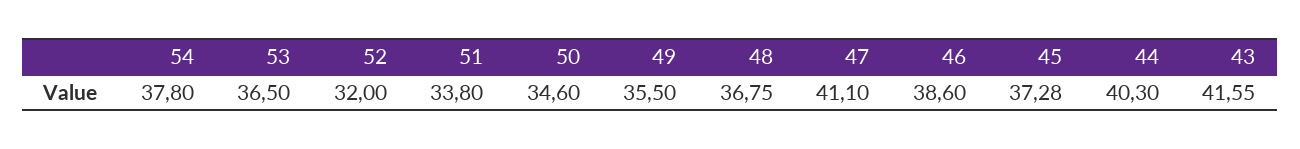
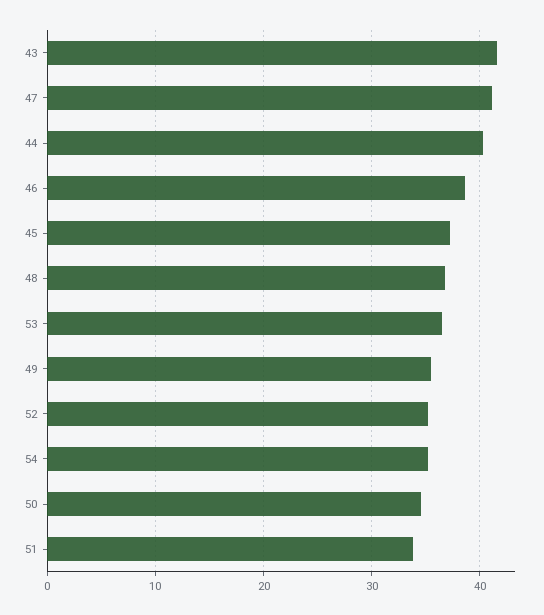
  {
-   "54": 37.8,
+   "54": 35,
    "53": 36.5,
-   "52": 32,
+   "52": 35,
    "51": 33.8,
    "50": 34.6,
    "49": 35.5,
    "48": 36.75,
    "47": 41.1,
    "46": 38.6,
    "45": 37.28,
    "44": 40.3,
    "43": 41.55
  }

